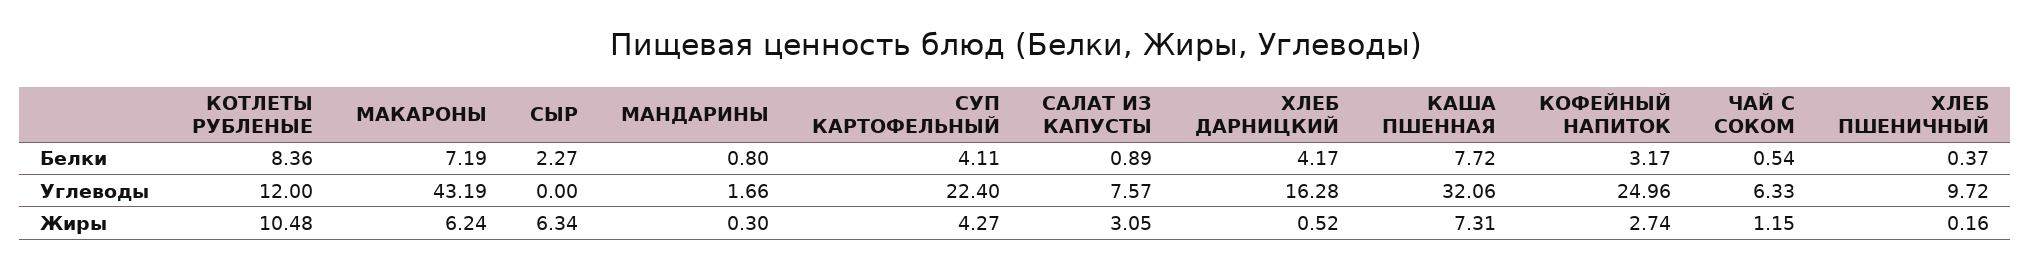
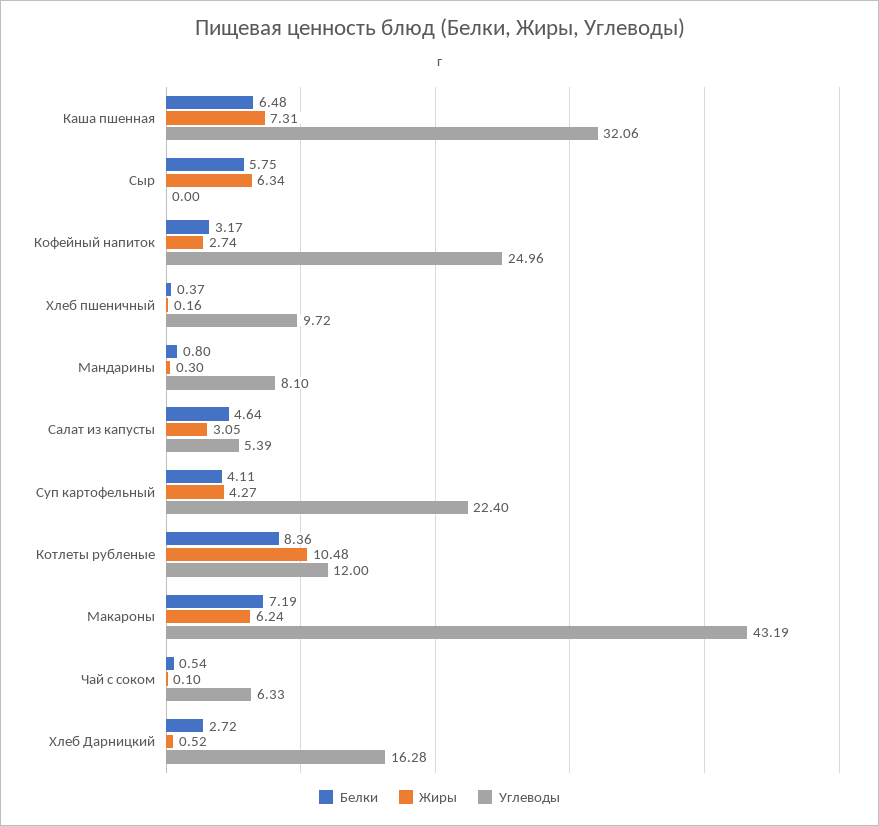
  {
    "Белки": {
      "КОТЛЕТЫ РУБЛЕНЫЕ": 8.36,
      "МАКАРОНЫ": 7.19,
-     "СЫР": 2.27,
+     "СЫР": 5.75,
      "МАНДАРИНЫ": 0.8,
      "СУП КАРТОФЕЛЬНЫЙ": 4.11,
-     "САЛАТ ИЗ КАПУСТЫ": 0.89,
+     "САЛАТ ИЗ КАПУСТЫ": 4.64,
-     "ХЛЕБ ДАРНИЦКИЙ": 4.17,
+     "ХЛЕБ ДАРНИЦКИЙ": 2.72,
-     "КАША ПШЕННАЯ": 7.72,
+     "КАША ПШЕННАЯ": 6.48,
      "КОФЕЙНЫЙ НАПИТОК": 3.17,
      "ЧАЙ С СОКОМ": 0.54,
      "ХЛЕБ ПШЕНИЧНЫЙ": 0.37
    },
    "Углеводы": {
      "КОТЛЕТЫ РУБЛЕНЫЕ": 12,
      "МАКАРОНЫ": 43.19,
      "СЫР": 0,
-     "МАНДАРИНЫ": 1.66,
+     "МАНДАРИНЫ": 8.1,
      "СУП КАРТОФЕЛЬНЫЙ": 22.4,
-     "САЛАТ ИЗ КАПУСТЫ": 7.57,
+     "САЛАТ ИЗ КАПУСТЫ": 5.39,
      "ХЛЕБ ДАРНИЦКИЙ": 16.28,
      "КАША ПШЕННАЯ": 32.06,
      "КОФЕЙНЫЙ НАПИТОК": 24.96,
      "ЧАЙ С СОКОМ": 6.33,
      "ХЛЕБ ПШЕНИЧНЫЙ": 9.72
    },
    "Жиры": {
      "КОТЛЕТЫ РУБЛЕНЫЕ": 10.48,
      "МАКАРОНЫ": 6.24,
      "СЫР": 6.34,
      "МАНДАРИНЫ": 0.3,
      "СУП КАРТОФЕЛЬНЫЙ": 4.27,
      "САЛАТ ИЗ КАПУСТЫ": 3.05,
      "ХЛЕБ ДАРНИЦКИЙ": 0.52,
      "КАША ПШЕННАЯ": 7.31,
      "КОФЕЙНЫЙ НАПИТОК": 2.74,
-     "ЧАЙ С СОКОМ": 1.15,
+     "ЧАЙ С СОКОМ": 0.1,
      "ХЛЕБ ПШЕНИЧНЫЙ": 0.16
    }
  }

